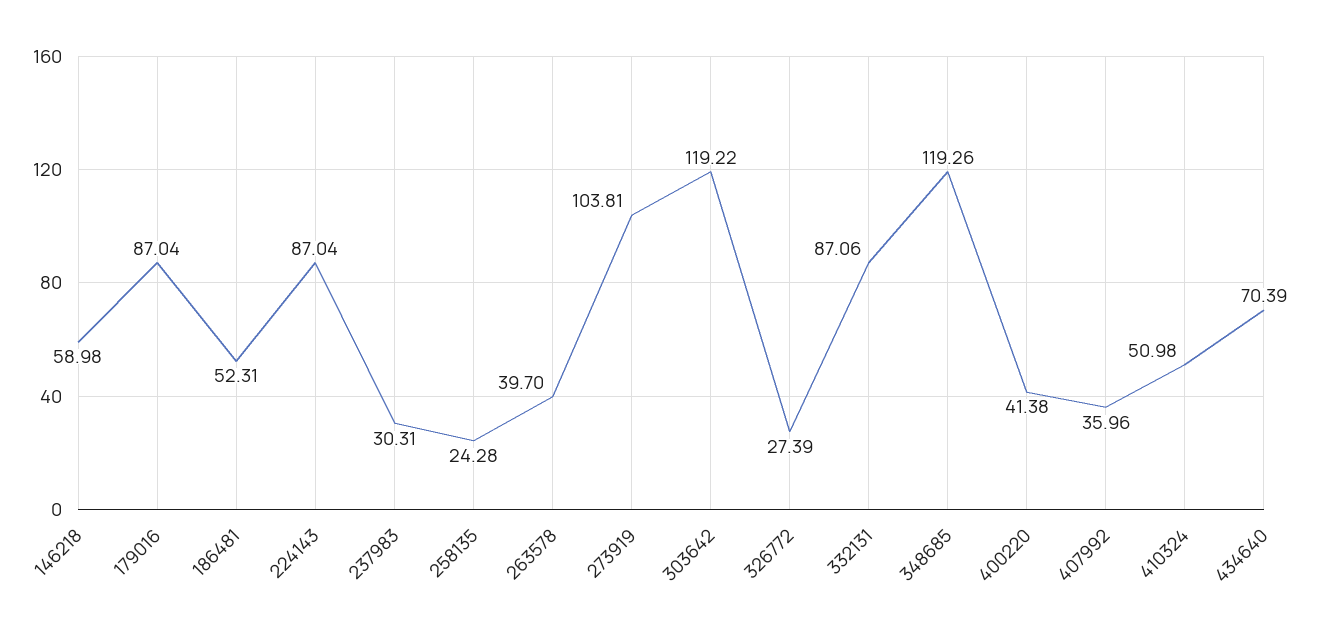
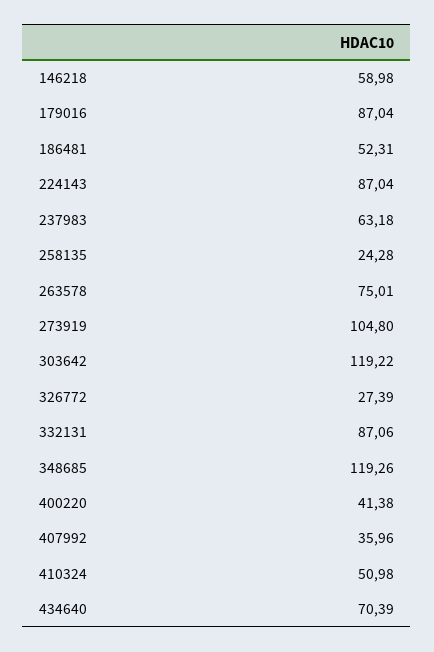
  {
    "146218": 58.98,
    "179016": 87.04,
    "186481": 52.31,
    "224143": 87.04,
-   "237983": 30.31,
+   "237983": 63.18,
    "258135": 24.28,
-   "263578": 39.7,
+   "263578": 75.01,
-   "273919": 103.81,
+   "273919": 104.8,
    "303642": 119.22,
    "326772": 27.39,
    "332131": 87.06,
    "348685": 119.26,
    "400220": 41.38,
    "407992": 35.96,
    "410324": 50.98,
    "434640": 70.39
  }

